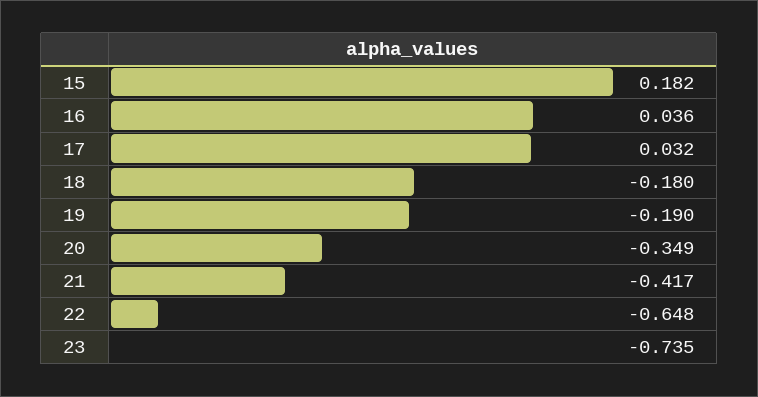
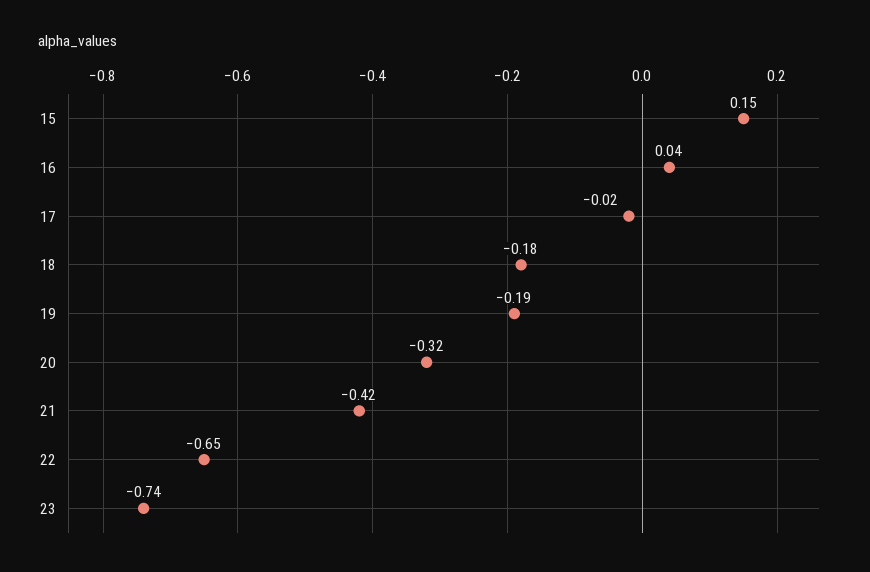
  {
-   "15": 0.182,
+   "15": 0.15,
    "16": 0.036,
-   "17": 0.032,
+   "17": -0.02,
    "18": -0.18,
    "19": -0.19,
-   "20": -0.349,
+   "20": -0.32,
    "21": -0.417,
    "22": -0.648,
    "23": -0.735
  }

